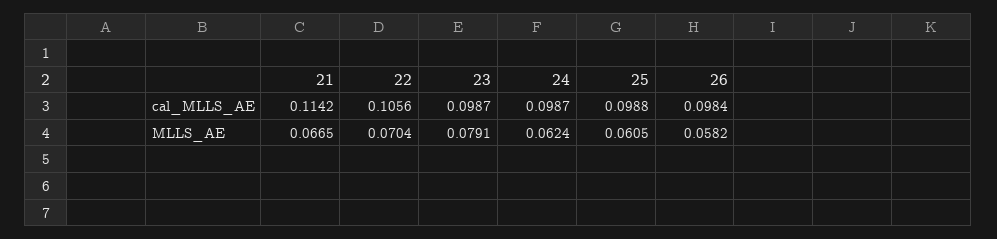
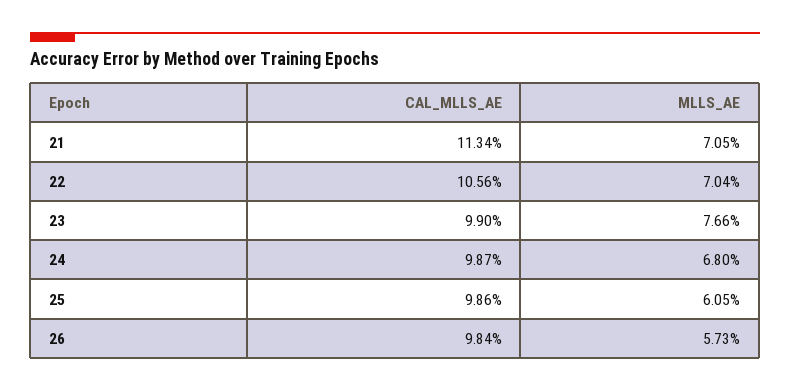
  {
    "21": {
-     "cal_MLLS_AE": 0.1142,
+     "cal_MLLS_AE": 0.1134,
-     "MLLS_AE": 0.0665
+     "MLLS_AE": 0.0705
    },
    "22": {
      "cal_MLLS_AE": 0.1056,
      "MLLS_AE": 0.0704
    },
    "23": {
-     "cal_MLLS_AE": 0.0987,
+     "cal_MLLS_AE": 0.099,
-     "MLLS_AE": 0.0791
+     "MLLS_AE": 0.0766
    },
    "24": {
      "cal_MLLS_AE": 0.0987,
-     "MLLS_AE": 0.0624
+     "MLLS_AE": 0.068
    },
    "25": {
-     "cal_MLLS_AE": 0.0988,
+     "cal_MLLS_AE": 0.0986,
      "MLLS_AE": 0.0605
    },
    "26": {
      "cal_MLLS_AE": 0.0984,
-     "MLLS_AE": 0.0582
+     "MLLS_AE": 0.0573
    }
  }

